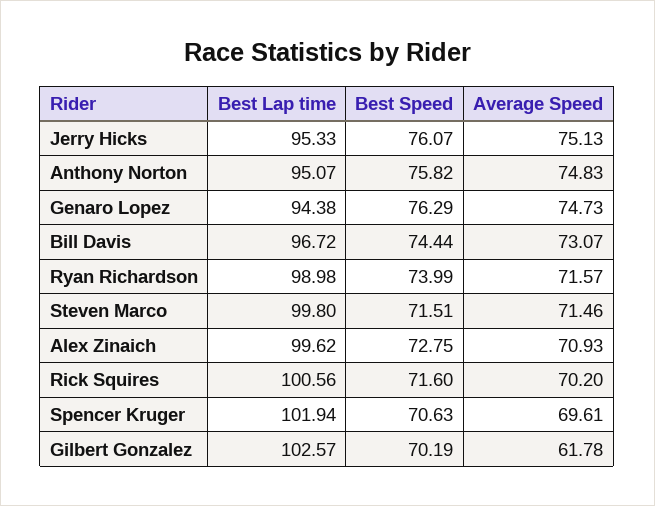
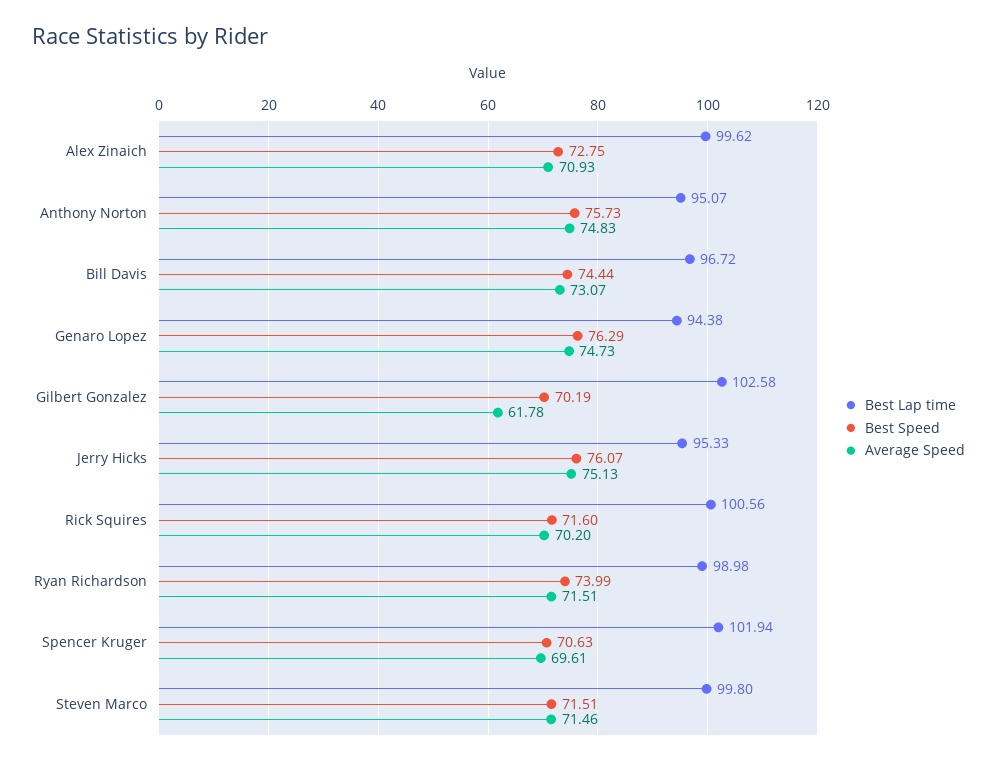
  {
    "Best Lap time": {
      "Jerry Hicks": 95.33,
      "Anthony Norton": 95.07,
      "Genaro Lopez": 94.38,
      "Bill Davis": 96.72,
      "Ryan Richardson": 98.98,
      "Steven Marco": 99.8,
      "Alex Zinaich": 99.62,
      "Rick Squires": 100.56,
      "Spencer Kruger": 101.94,
-     "Gilbert Gonzalez": 102.57
+     "Gilbert Gonzalez": 102.58
    },
    "Best Speed": {
      "Jerry Hicks": 76.07,
-     "Anthony Norton": 75.82,
+     "Anthony Norton": 75.73,
      "Genaro Lopez": 76.29,
      "Bill Davis": 74.44,
      "Ryan Richardson": 73.99,
      "Steven Marco": 71.51,
      "Alex Zinaich": 72.75,
      "Rick Squires": 71.6,
      "Spencer Kruger": 70.63,
      "Gilbert Gonzalez": 70.19
    },
    "Average Speed": {
      "Jerry Hicks": 75.13,
      "Anthony Norton": 74.83,
      "Genaro Lopez": 74.73,
      "Bill Davis": 73.07,
-     "Ryan Richardson": 71.57,
+     "Ryan Richardson": 71.51,
      "Steven Marco": 71.46,
      "Alex Zinaich": 70.93,
      "Rick Squires": 70.2,
      "Spencer Kruger": 69.61,
      "Gilbert Gonzalez": 61.78
    }
  }

